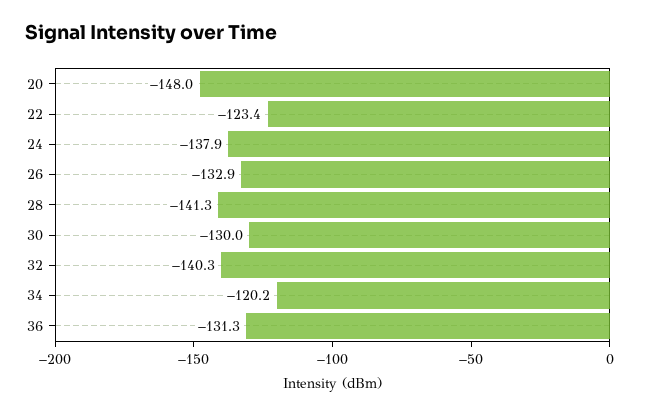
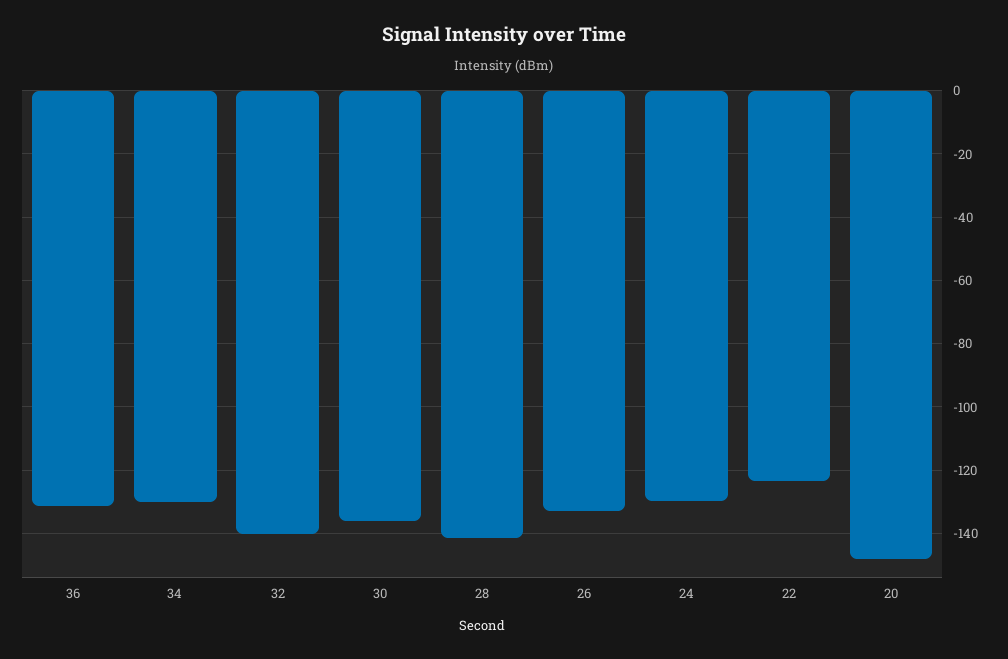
  {
    "20": -148,
    "22": -123.4,
-   "24": -137.9,
+   "24": -130,
    "26": -132.9,
    "28": -141.3,
-   "30": -130,
+   "30": -136,
    "32": -140.3,
-   "34": -120.2,
+   "34": -130,
    "36": -131.3
  }

